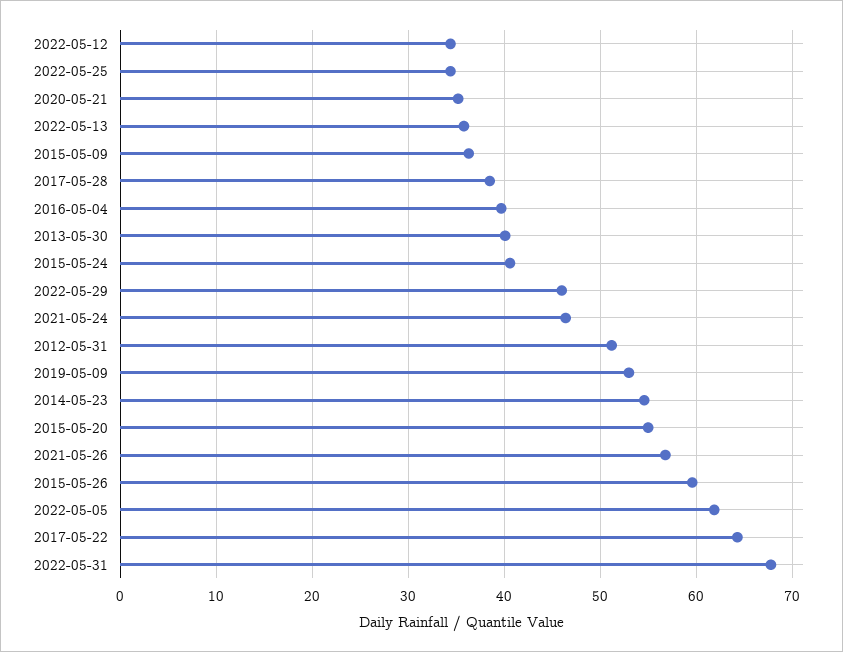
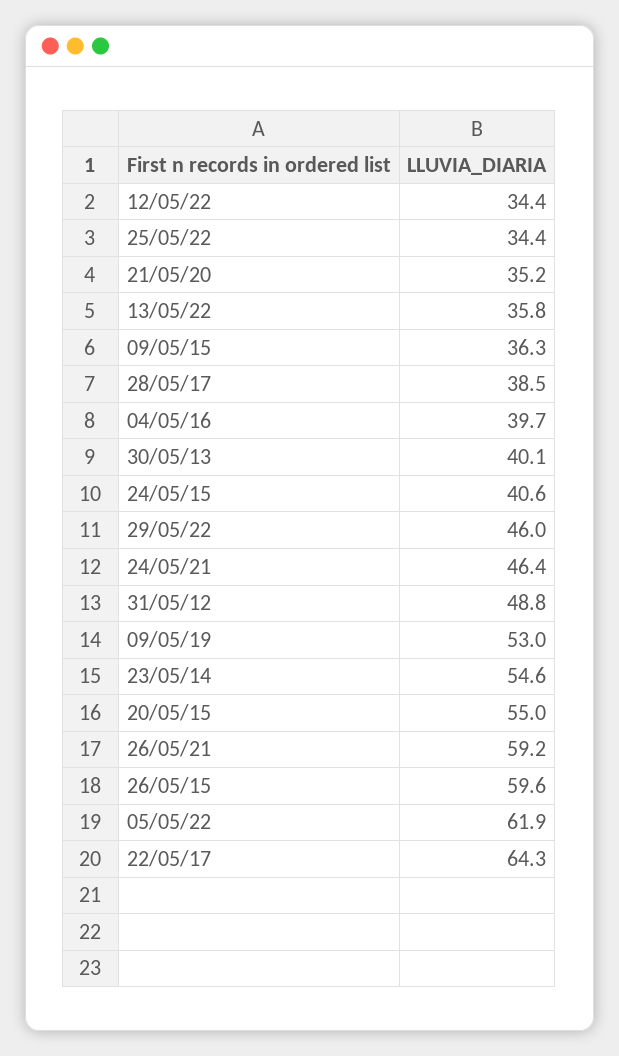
  {
    "2022-05-12": 34.4,
    "2022-05-25": 34.4,
    "2020-05-21": 35.2,
    "2022-05-13": 35.8,
    "2015-05-09": 36.3,
    "2017-05-28": 38.5,
    "2016-05-04": 39.7,
    "2013-05-30": 40.1,
    "2015-05-24": 40.6,
    "2022-05-29": 46,
    "2021-05-24": 46.4,
-   "2012-05-31": 51,
+   "2012-05-31": 48.8,
    "2019-05-09": 53,
    "2014-05-23": 54.6,
    "2015-05-20": 55,
-   "2021-05-26": 57,
+   "2021-05-26": 59.2,
    "2015-05-26": 59.6,
    "2022-05-05": 61.9,
-   "2017-05-22": 64.3,
+   "2017-05-22": 64.3
-   "2022-05-31": 68
  }

